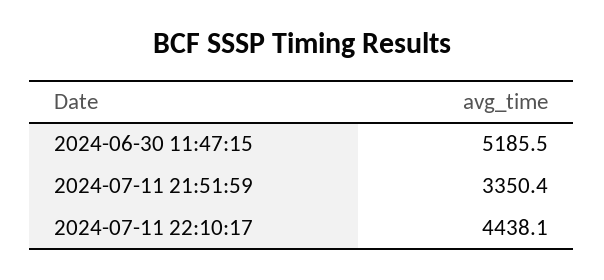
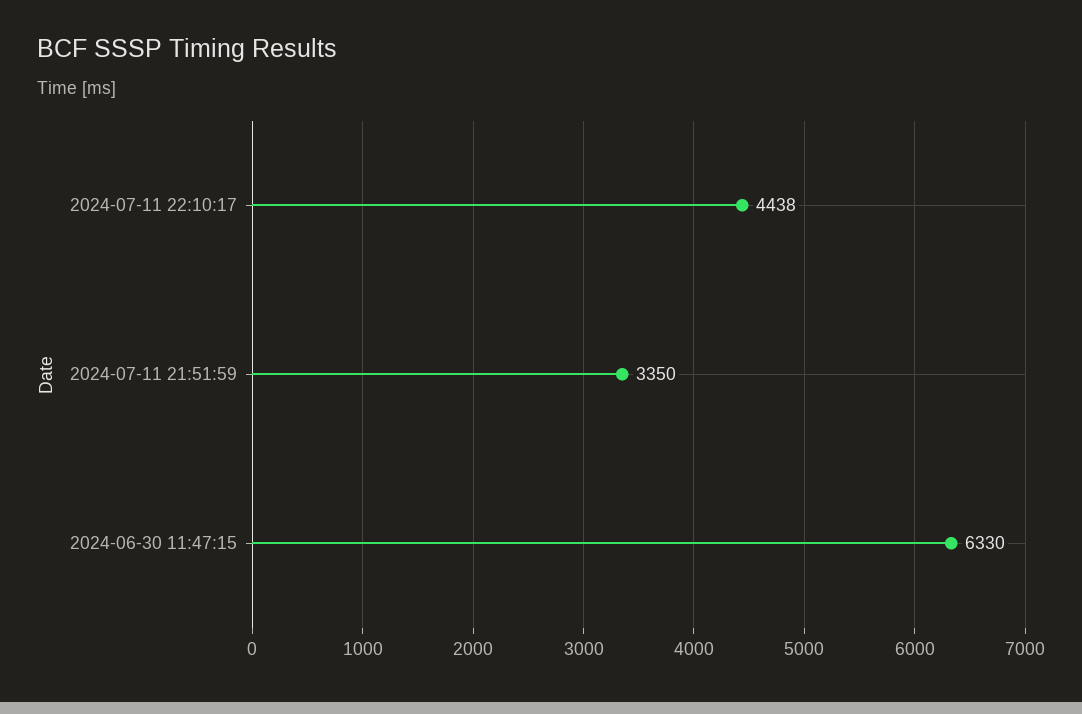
  {
-   "2024-06-30 11:47:15": 5185.5,
+   "2024-06-30 11:47:15": 6330,
    "2024-07-11 21:51:59": 3350.4,
    "2024-07-11 22:10:17": 4438.1
  }

